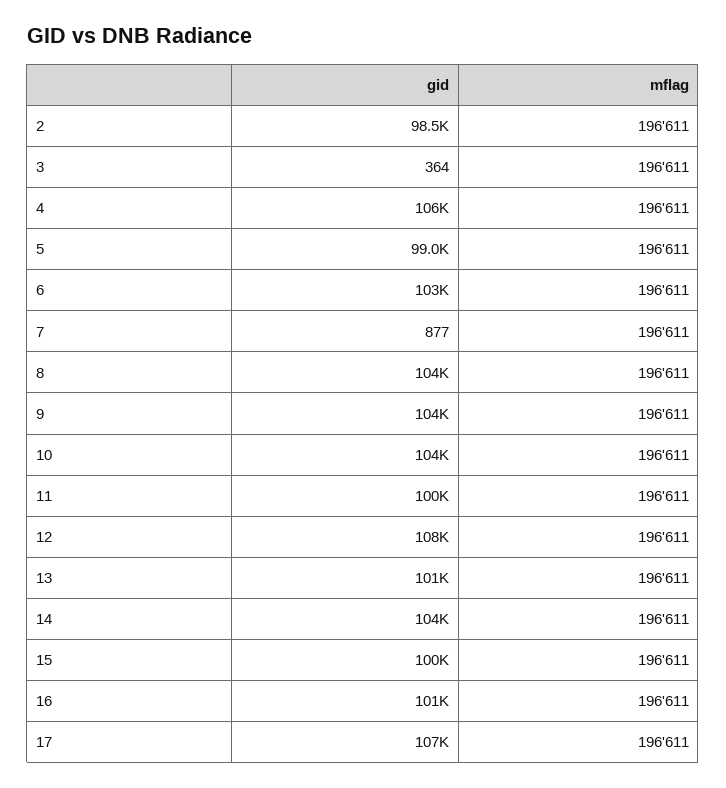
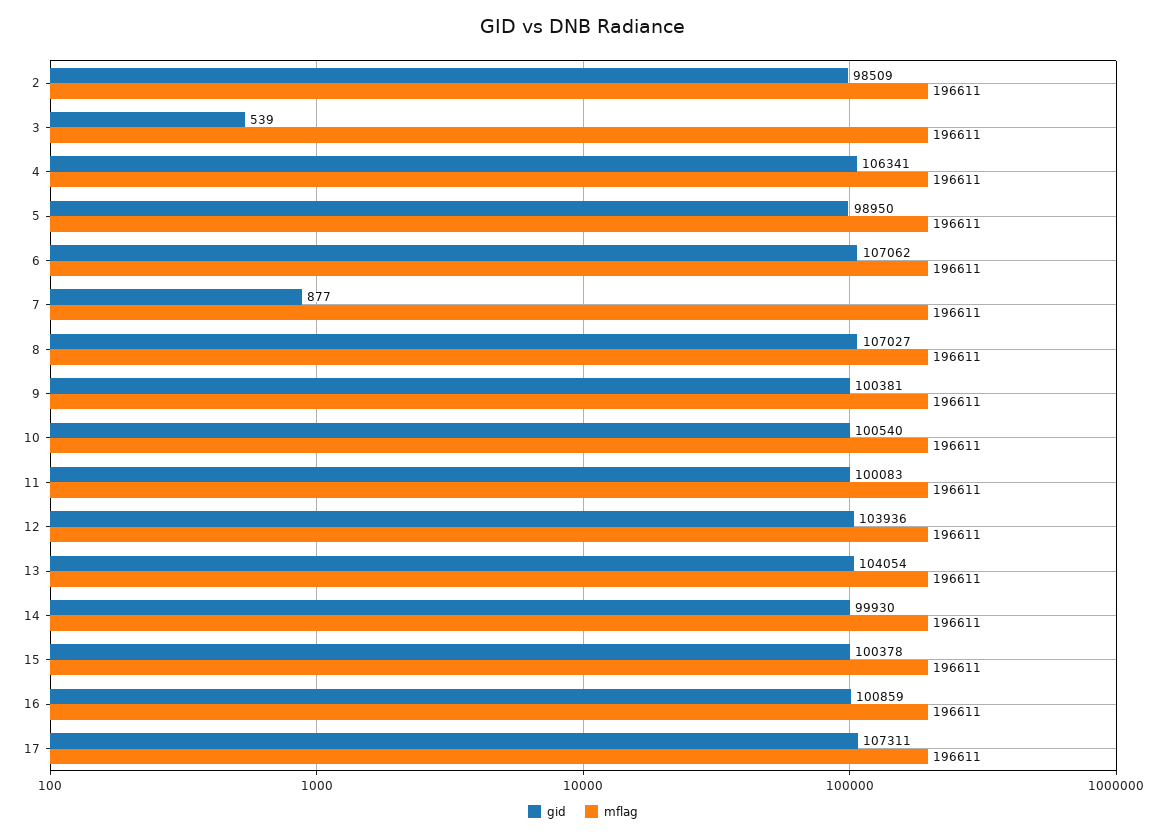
  {
    "gid": {
      "2": 98509,
-     "3": 364,
+     "3": 539,
      "4": 106341,
      "5": 98950,
-     "6": 103000,
+     "6": 107062,
      "7": 877,
-     "8": 104000,
+     "8": 107027,
-     "9": 104000,
+     "9": 100381,
-     "10": 104000,
+     "10": 100540,
      "11": 100083,
-     "12": 108000,
+     "12": 103936,
-     "13": 101000,
+     "13": 104054,
-     "14": 104000,
+     "14": 99930,
      "15": 100378,
      "16": 100859,
      "17": 107311
    },
    "mflag": {
      "2": 196611,
      "3": 196611,
      "4": 196611,
      "5": 196611,
      "6": 196611,
      "7": 196611,
      "8": 196611,
      "9": 196611,
      "10": 196611,
      "11": 196611,
      "12": 196611,
      "13": 196611,
      "14": 196611,
      "15": 196611,
      "16": 196611,
      "17": 196611
    }
  }

